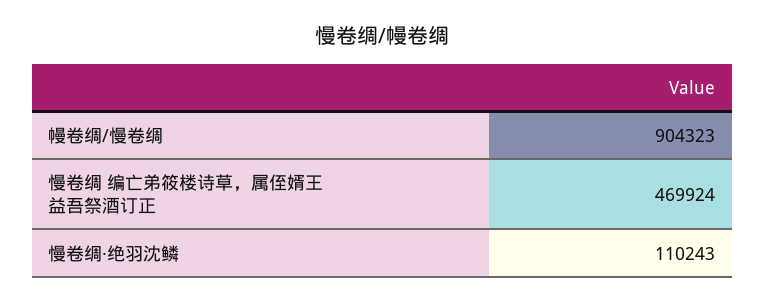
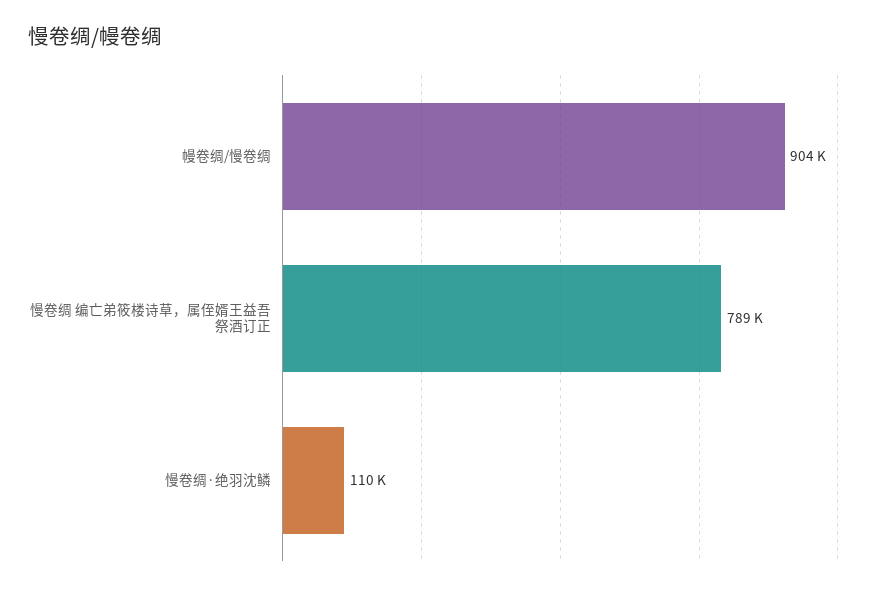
  {
    "幔卷绸/慢卷绸": 904323,
-   "慢卷绸 编亡弟筱楼诗草，属侄婿王益吾祭酒订正": 469924,
+   "慢卷绸 编亡弟筱楼诗草，属侄婿王益吾祭酒订正": 789000,
    "慢卷绸·绝羽沈鳞": 110243
  }

